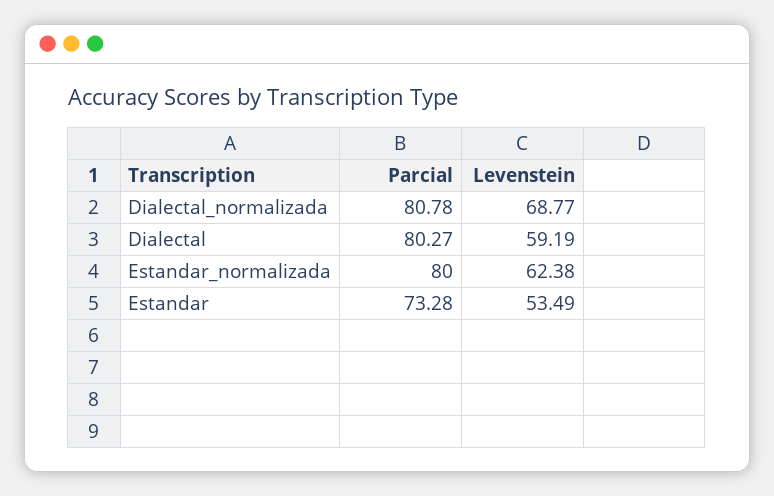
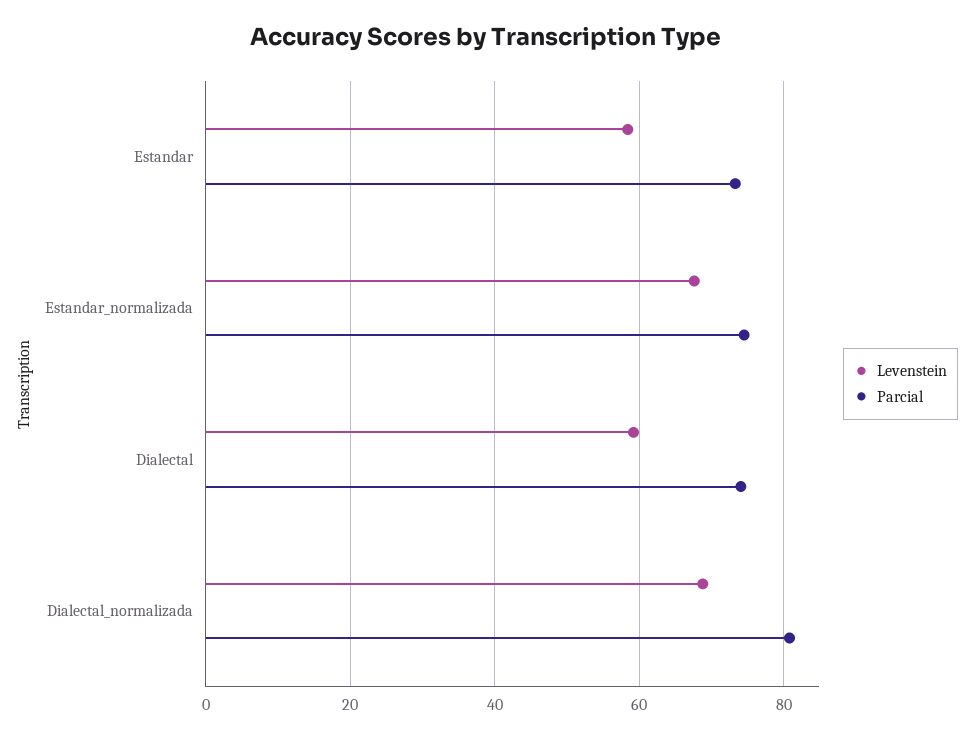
  {
    "Parcial": {
      "Dialectal_normalizada": 80.78,
-     "Dialectal": 80.27,
+     "Dialectal": 74,
-     "Estandar_normalizada": 80,
+     "Estandar_normalizada": 74,
      "Estandar": 73.28
    },
    "Levenstein": {
      "Dialectal_normalizada": 68.77,
      "Dialectal": 59.19,
-     "Estandar_normalizada": 62.38,
+     "Estandar_normalizada": 68,
-     "Estandar": 53.49
+     "Estandar": 58
    }
  }

